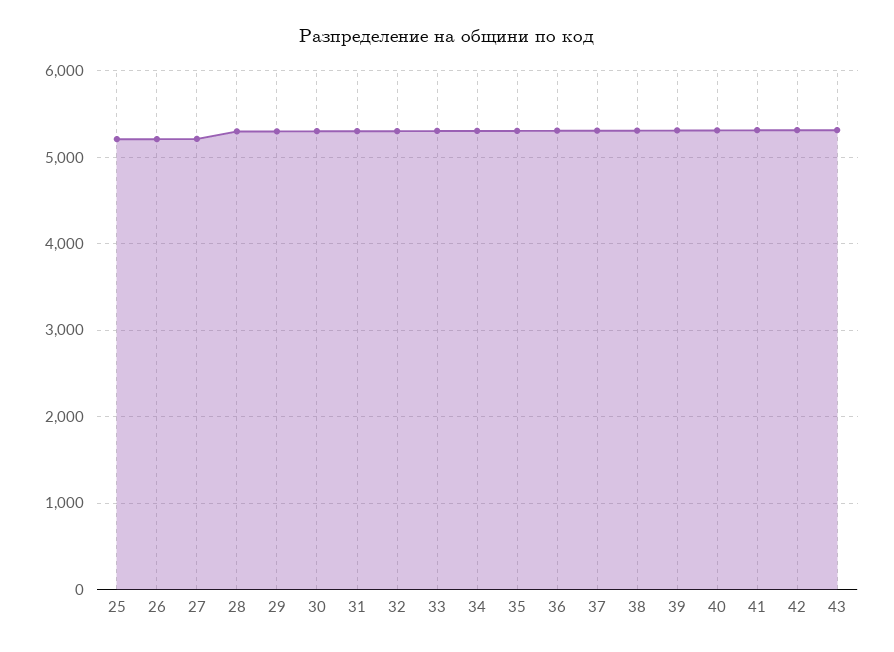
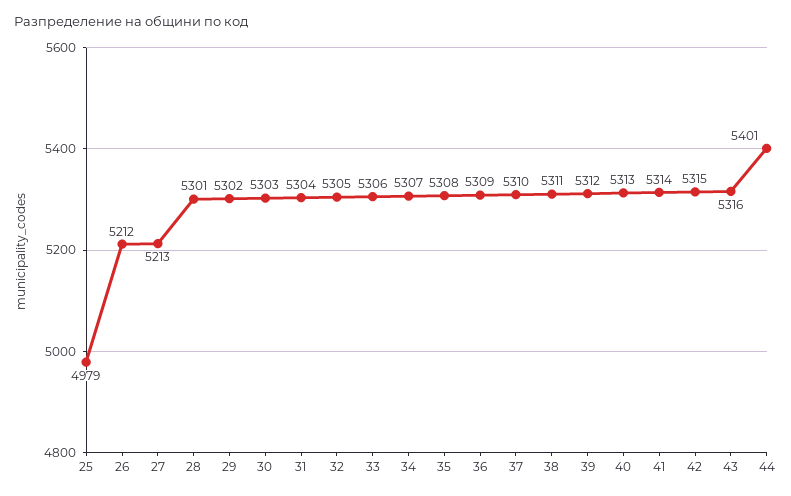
  {
-   "25": 5200,
+   "25": 4979,
    "26": 5212,
    "27": 5213,
    "28": 5301,
    "29": 5302,
    "30": 5303,
    "31": 5304,
    "32": 5305,
    "33": 5306,
    "34": 5307,
    "35": 5308,
    "36": 5309,
    "37": 5310,
    "38": 5311,
    "39": 5312,
    "40": 5313,
    "41": 5314,
    "42": 5315,
-   "43": 5316
+   "43": 5316,
+   "44": 5401
  }

